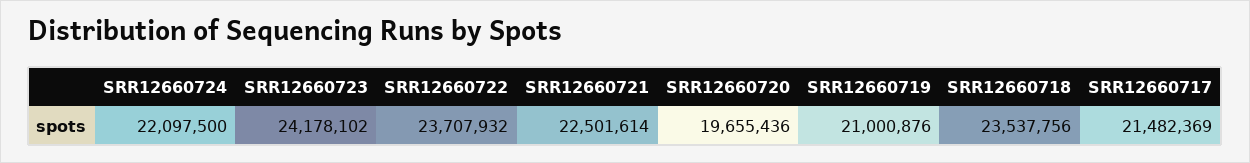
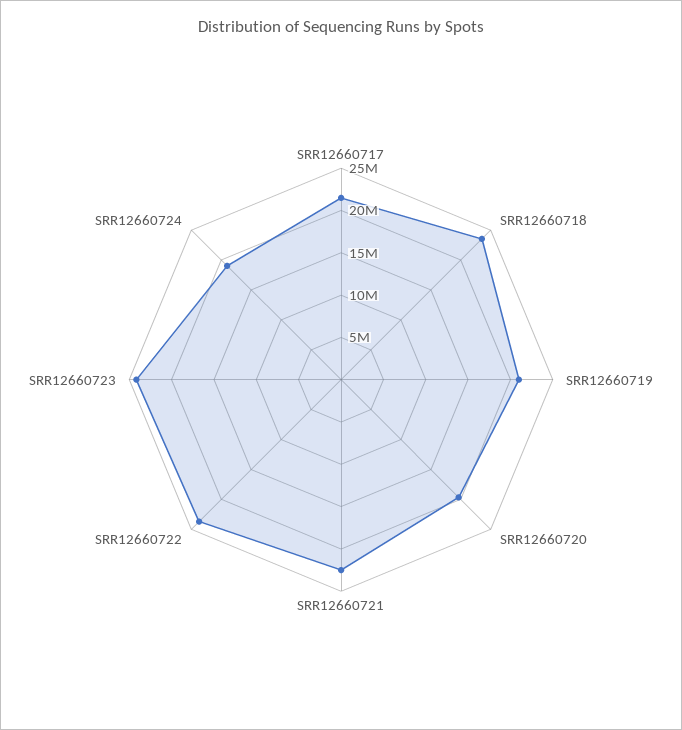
  {
-   "SRR12660724": 22097500,
+   "SRR12660724": 19000000,
    "SRR12660723": 24178102,
    "SRR12660722": 23707932,
    "SRR12660721": 22501614,
    "SRR12660720": 19655436,
    "SRR12660719": 21000876,
    "SRR12660718": 23537756,
    "SRR12660717": 21482369
  }

